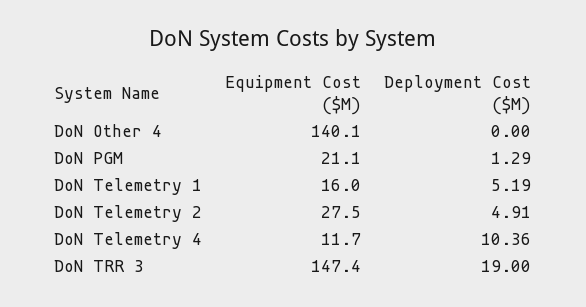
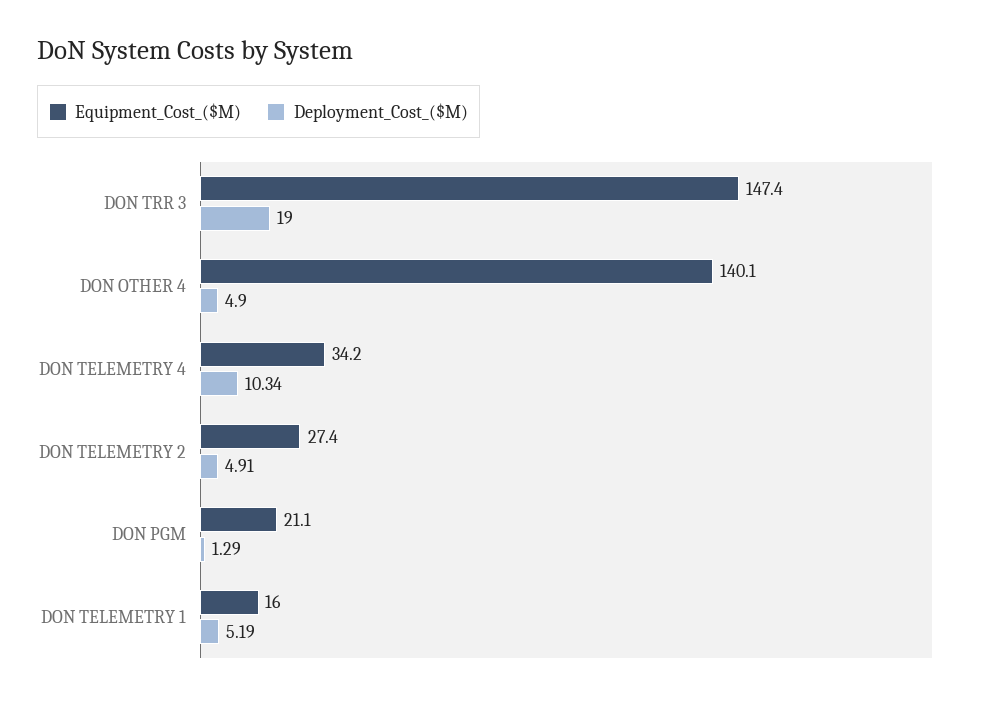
  {
    "Equipment Cost ($M)": {
      "DoN Other 4": 140.1,
      "DoN PGM": 21.1,
      "DoN Telemetry 1": 16,
-     "DoN Telemetry 2": 27.5,
+     "DoN Telemetry 2": 27.4,
-     "DoN Telemetry 4": 11.7,
+     "DoN Telemetry 4": 34.2,
      "DoN TRR 3": 147.4
    },
    "Deployment Cost ($M)": {
-     "DoN Other 4": 0,
+     "DoN Other 4": 4.9,
      "DoN PGM": 1.29,
      "DoN Telemetry 1": 5.19,
      "DoN Telemetry 2": 4.91,
-     "DoN Telemetry 4": 10.36,
+     "DoN Telemetry 4": 10.34,
      "DoN TRR 3": 19
    }
  }

